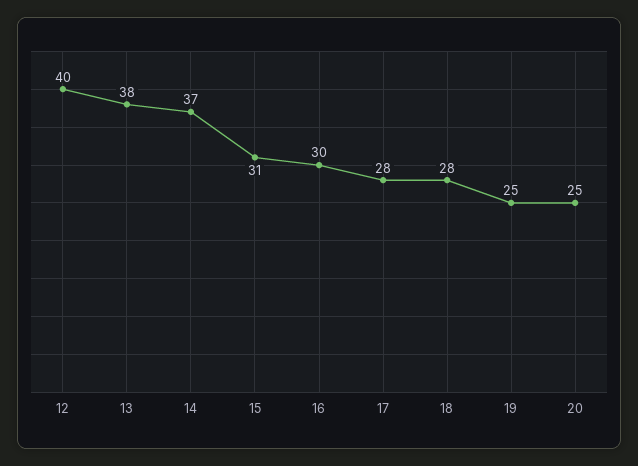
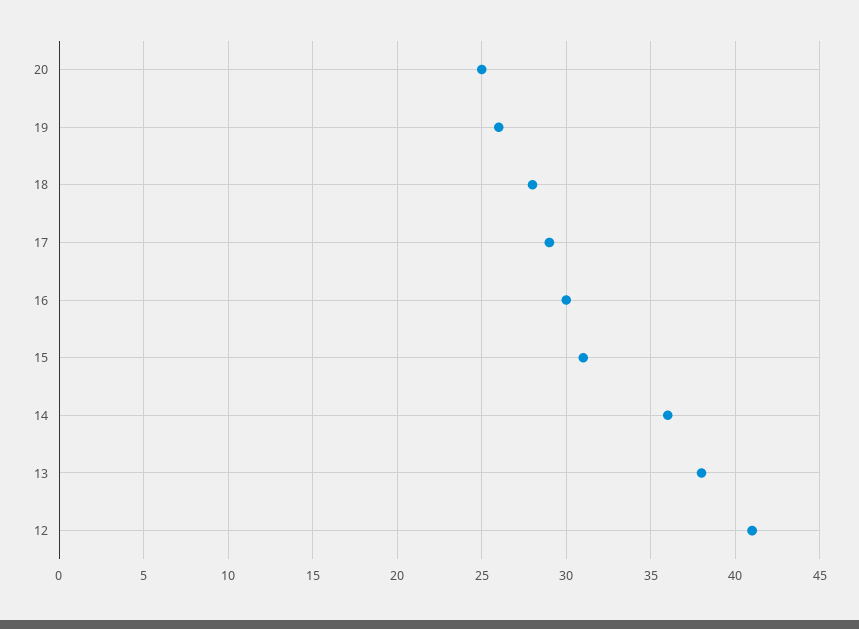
  {
-   "12": 40,
+   "12": 41,
    "13": 38,
-   "14": 37,
+   "14": 36,
    "15": 31,
    "16": 30,
-   "17": 28,
+   "17": 29,
    "18": 28,
-   "19": 25,
+   "19": 26,
    "20": 25
  }

